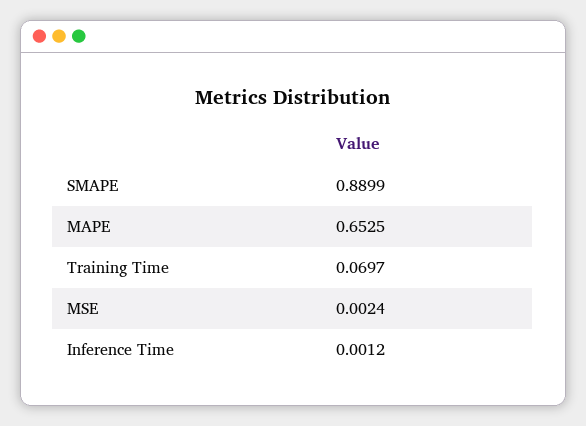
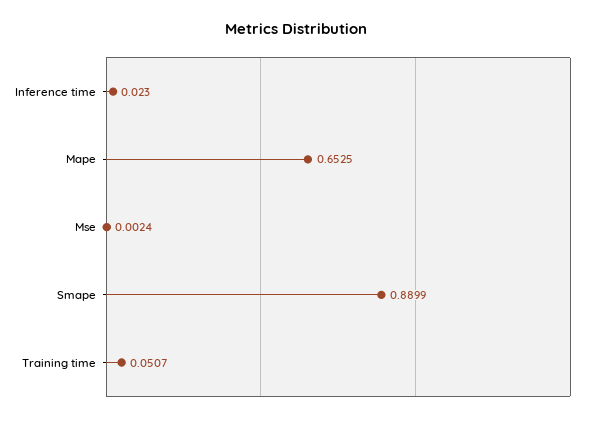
  {
    "SMAPE": 0.8899,
    "MAPE": 0.6525,
-   "Training Time": 0.0697,
+   "Training Time": 0.0507,
    "MSE": 0.0024,
-   "Inference Time": 0.0012
+   "Inference Time": 0.023
  }

